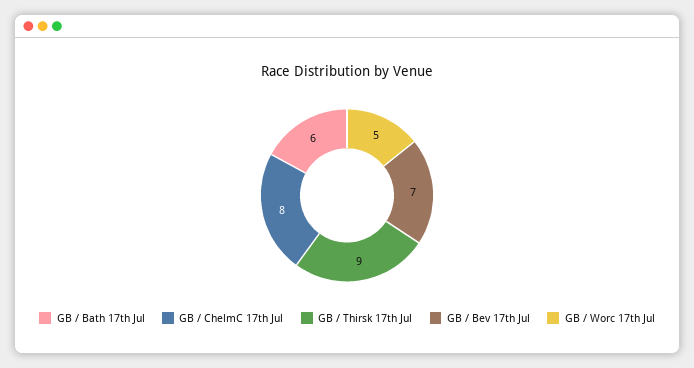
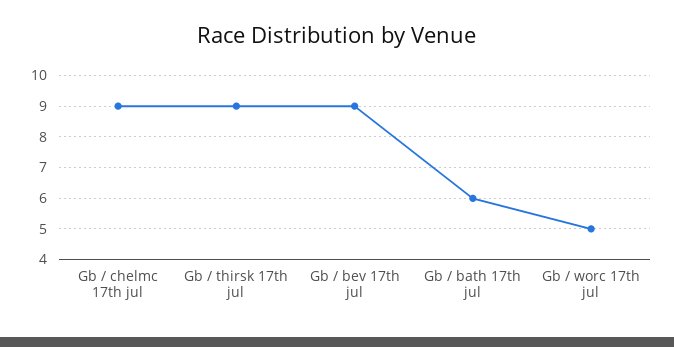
  {
    "GB / Bath 17th Jul": 6,
-   "GB / ChelmC 17th Jul": 8,
+   "GB / ChelmC 17th Jul": 9,
    "GB / Thirsk 17th Jul": 9,
-   "GB / Bev 17th Jul": 7,
+   "GB / Bev 17th Jul": 9,
    "GB / Worc 17th Jul": 5
  }

